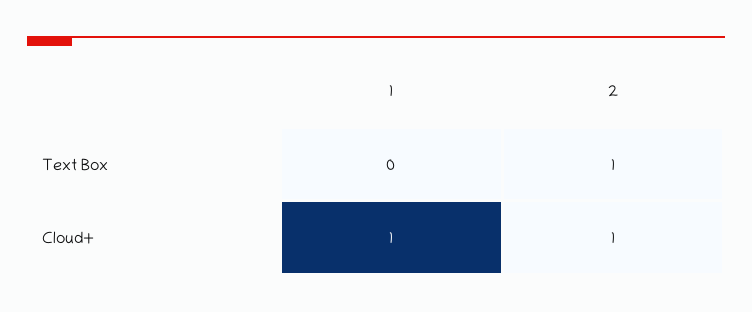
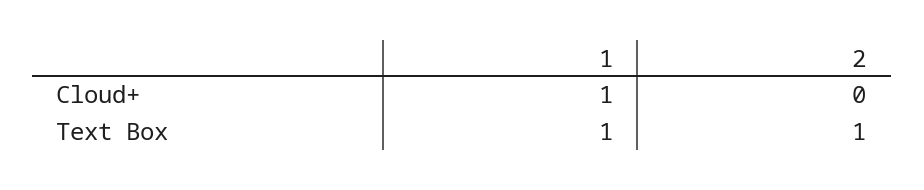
  {
    "1": {
-     "Text Box": 0,
+     "Text Box": 1,
      "Cloud+": 1
    },
    "2": {
      "Text Box": 1,
-     "Cloud+": 1
+     "Cloud+": 0
    }
  }

